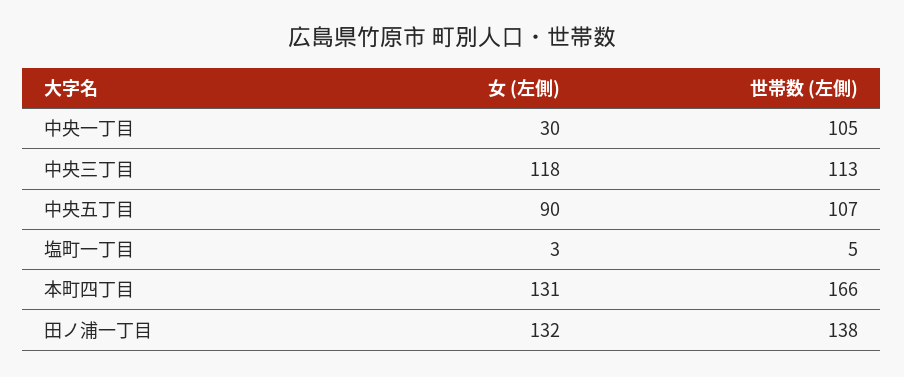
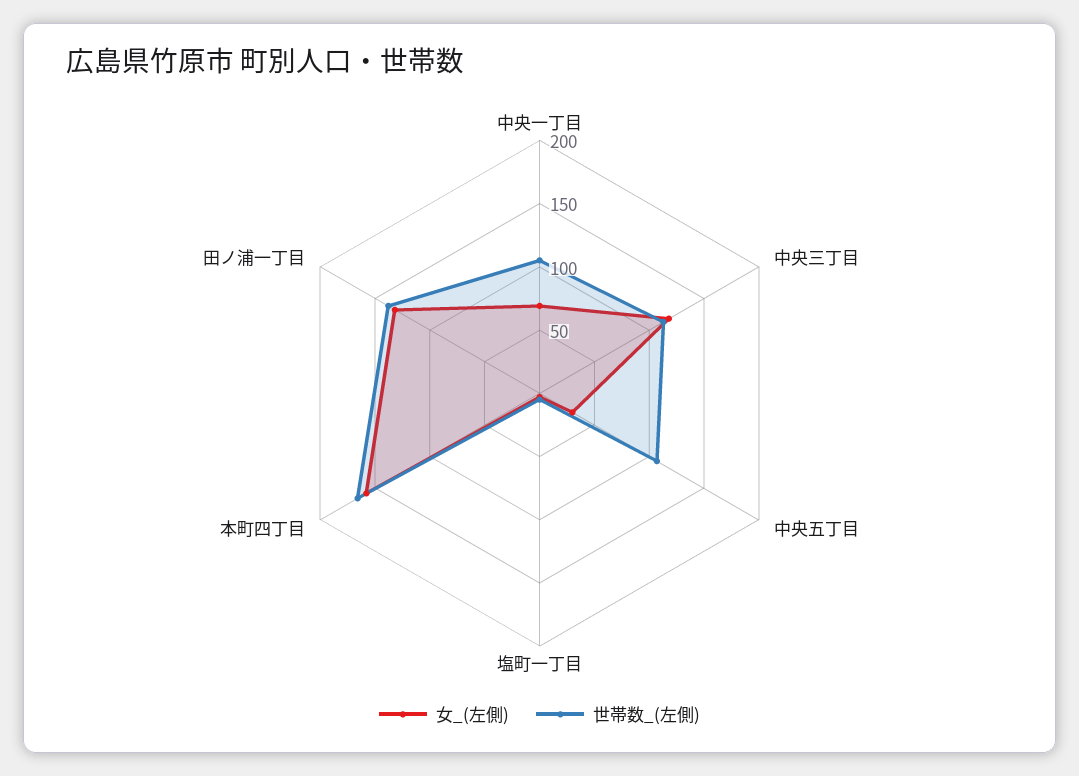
  {
    "女 (左側)": {
-     "中央一丁目": 30,
+     "中央一丁目": 70,
      "中央三丁目": 118,
-     "中央五丁目": 90,
+     "中央五丁目": 30,
      "塩町一丁目": 3,
-     "本町四丁目": 131,
+     "本町四丁目": 160,
      "田ノ浦一丁目": 132
    },
    "世帯数 (左側)": {
      "中央一丁目": 105,
      "中央三丁目": 113,
      "中央五丁目": 107,
      "塩町一丁目": 5,
      "本町四丁目": 166,
      "田ノ浦一丁目": 138
    }
  }

